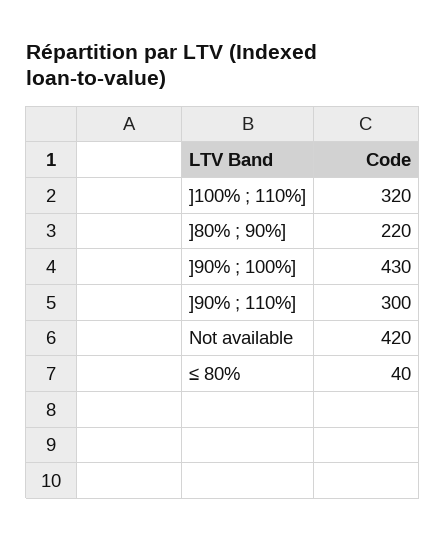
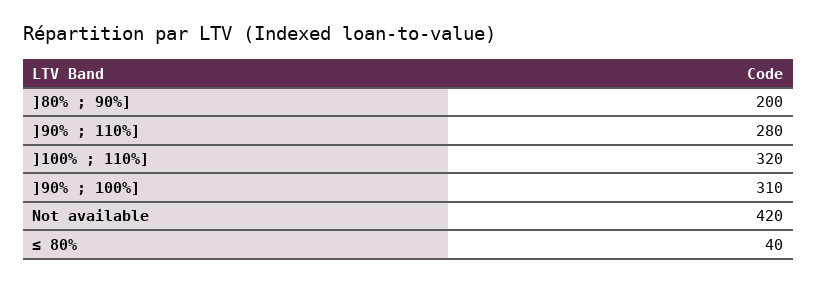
  {
    "]100% ; 110%]": 320,
-   "]80% ; 90%]": 220,
+   "]80% ; 90%]": 200,
-   "]90% ; 100%]": 430,
+   "]90% ; 100%]": 310,
-   "]90% ; 110%]": 300,
+   "]90% ; 110%]": 280,
    "Not available": 420,
    "≤ 80%": 40
  }

